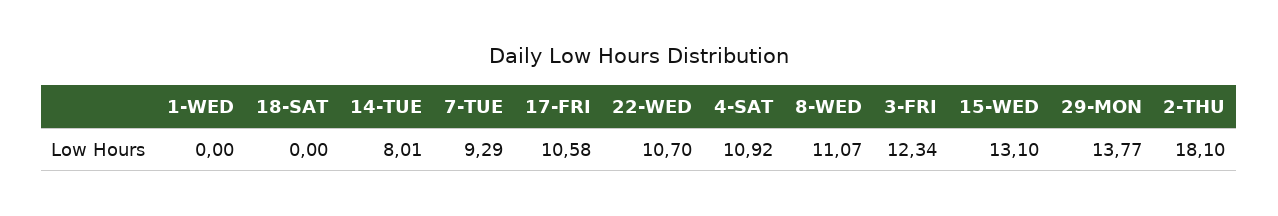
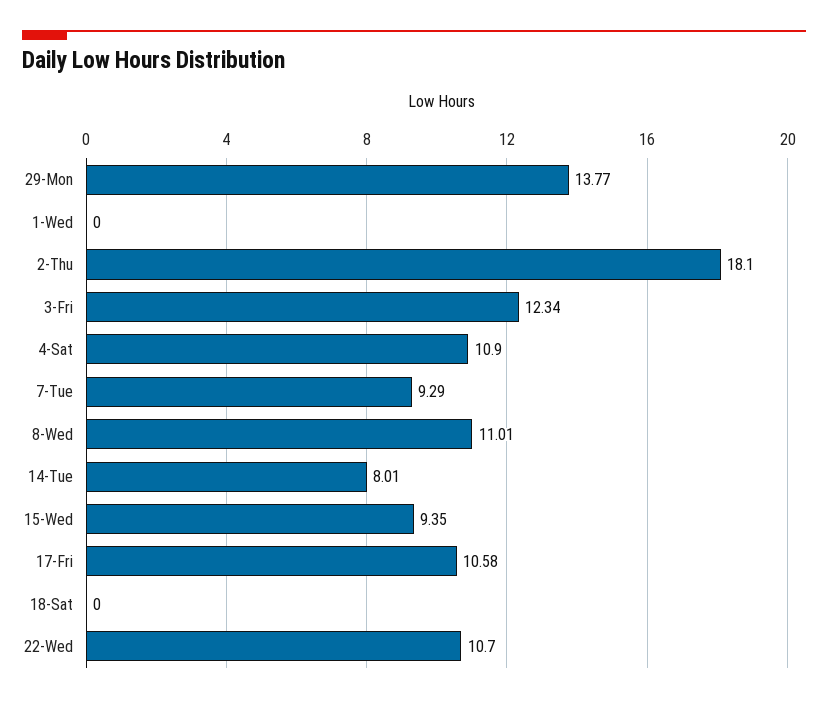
  {
    "1-WED": 0,
    "18-SAT": 0,
    "14-TUE": 8.01,
    "7-TUE": 9.29,
    "17-FRI": 10.58,
    "22-WED": 10.7,
-   "4-SAT": 10.92,
+   "4-SAT": 10.9,
-   "8-WED": 11.07,
+   "8-WED": 11.01,
    "3-FRI": 12.34,
-   "15-WED": 13.1,
+   "15-WED": 9.35,
    "29-MON": 13.77,
    "2-THU": 18.1
  }

